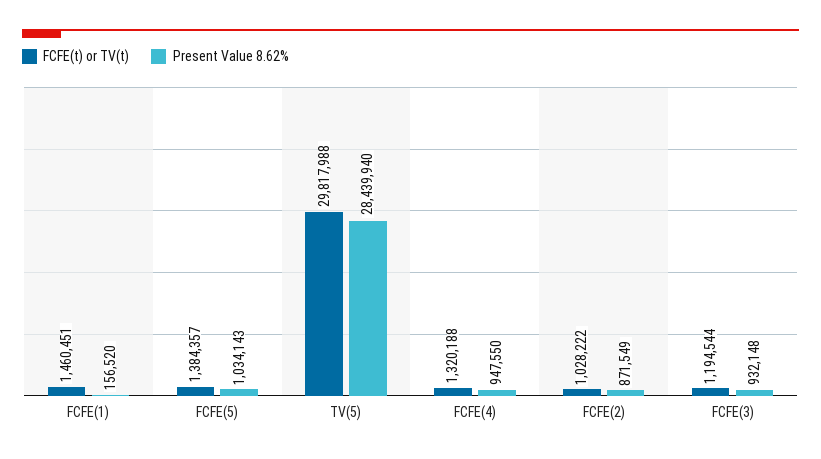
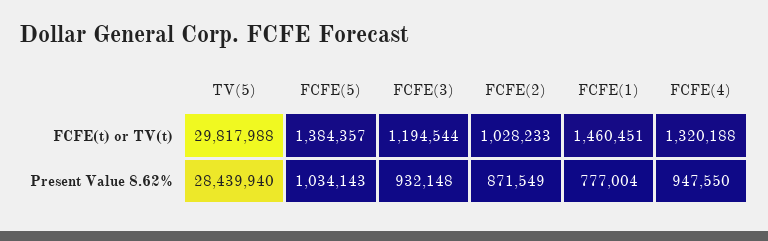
  {
    "FCFE(t) or TV(t)": {
      "FCFE(1)": 1460451,
      "FCFE(5)": 1384357,
      "TV(5)": 29817988,
      "FCFE(4)": 1320188,
-     "FCFE(2)": 1028222,
+     "FCFE(2)": 1028233,
      "FCFE(3)": 1194544
    },
    "Present Value 8.62%": {
-     "FCFE(1)": 156520,
+     "FCFE(1)": 777004,
      "FCFE(5)": 1034143,
      "TV(5)": 28439940,
      "FCFE(4)": 947550,
      "FCFE(2)": 871549,
      "FCFE(3)": 932148
    }
  }

